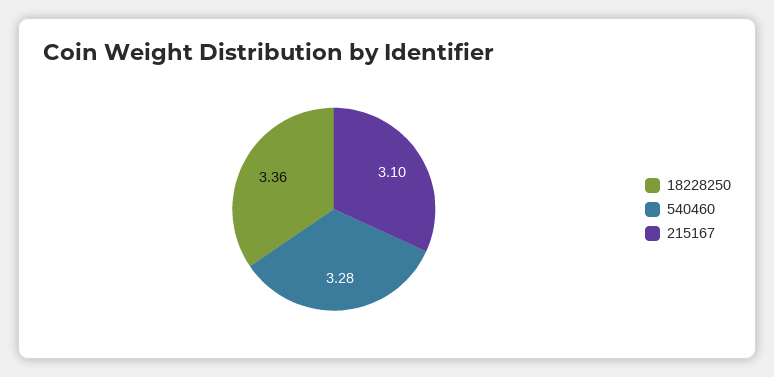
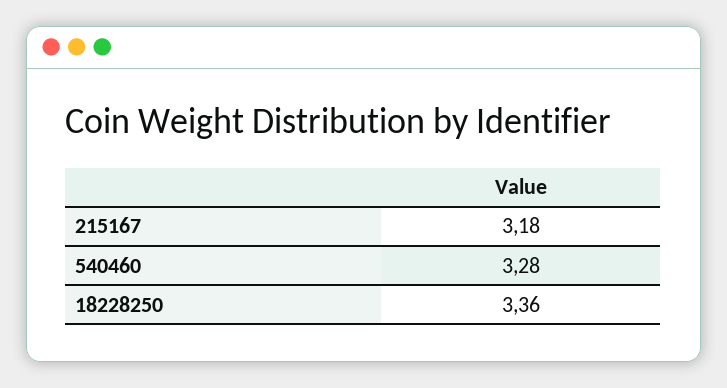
  {
    "18228250": 3.36,
    "540460": 3.28,
-   "215167": 3.1
+   "215167": 3.18
  }

